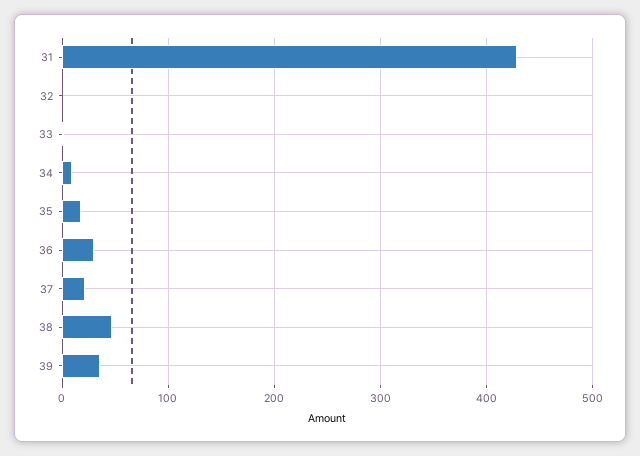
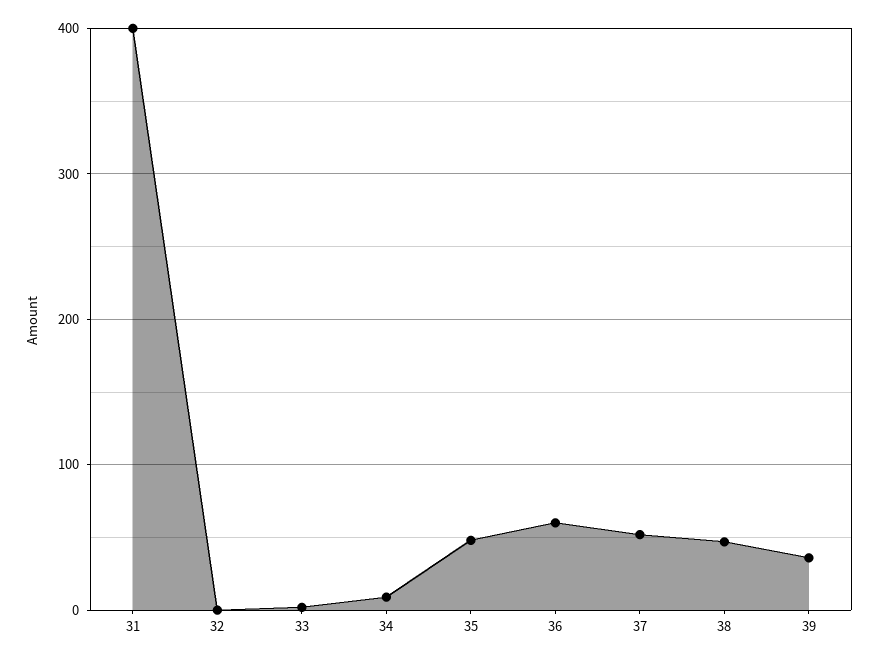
  {
-   "31": 430,
+   "31": 400,
    "32": 0,
    "33": 0,
    "34": 10,
-   "35": 20,
+   "35": 50,
-   "36": 30,
+   "36": 60,
-   "37": 20,
+   "37": 50,
    "38": 50,
    "39": 40
  }

